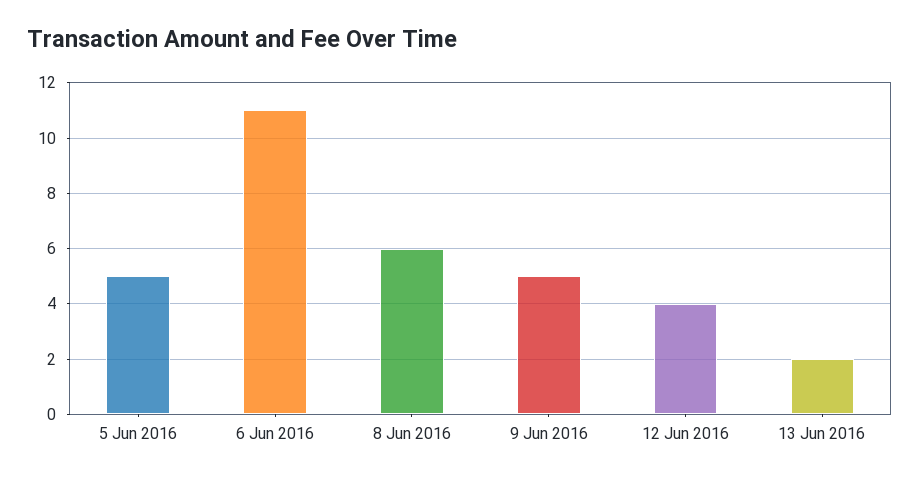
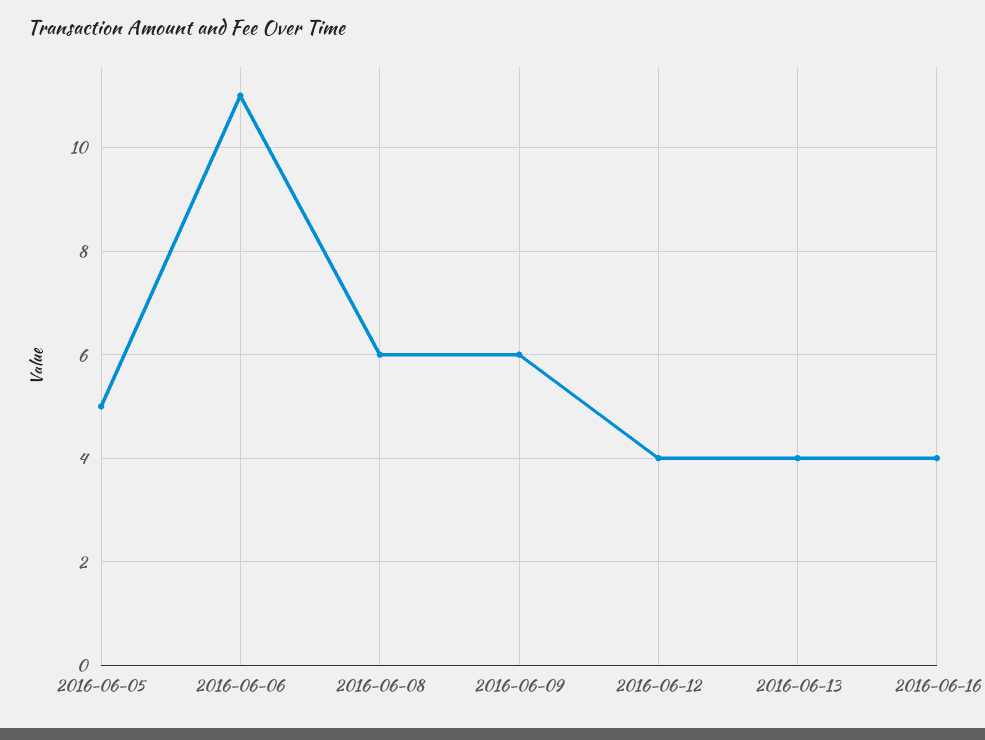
  {
    "5 Jun 2016": 5,
    "6 Jun 2016": 11,
    "8 Jun 2016": 6,
-   "9 Jun 2016": 5,
+   "9 Jun 2016": 6,
    "12 Jun 2016": 4,
-   "13 Jun 2016": 2
+   "13 Jun 2016": 4,
+   "2016-06-16": 4
  }

